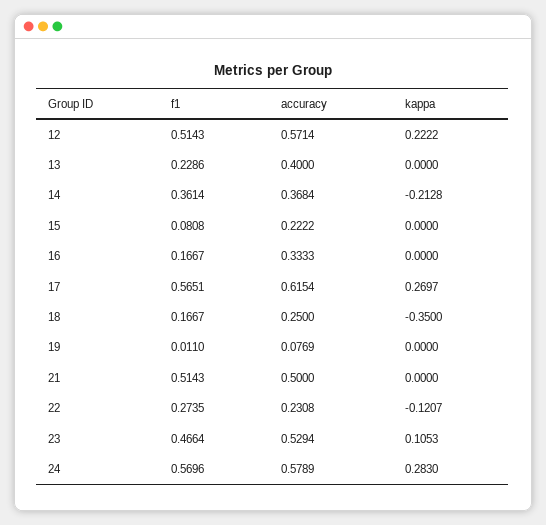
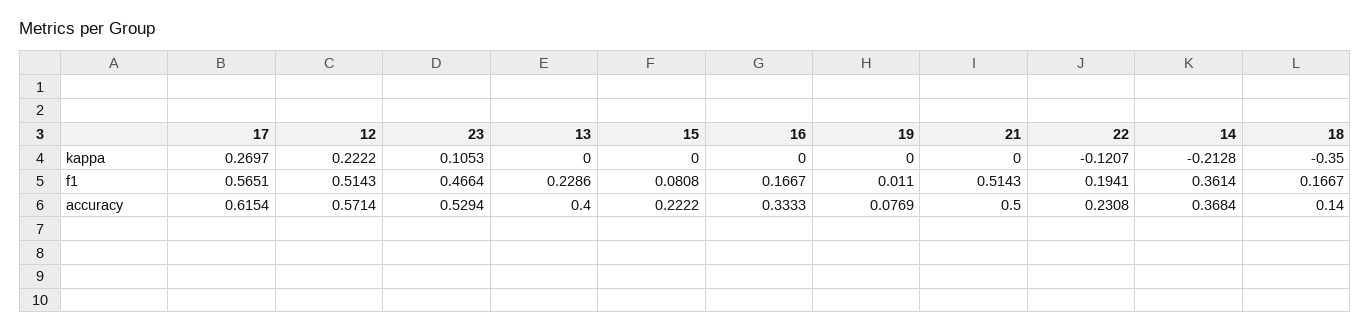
  {
    "f1": {
      "12": 0.5143,
      "13": 0.2286,
      "14": 0.3614,
      "15": 0.0808,
      "16": 0.1667,
      "17": 0.5651,
      "18": 0.1667,
      "19": 0.011,
      "21": 0.5143,
-     "22": 0.2735,
+     "22": 0.1941,
-     "23": 0.4664,
+     "23": 0.4664
-     "24": 0.5696
    },
    "accuracy": {
      "12": 0.5714,
      "13": 0.4,
      "14": 0.3684,
      "15": 0.2222,
      "16": 0.3333,
      "17": 0.6154,
-     "18": 0.25,
+     "18": 0.14,
      "19": 0.0769,
      "21": 0.5,
      "22": 0.2308,
-     "23": 0.5294,
+     "23": 0.5294
-     "24": 0.5789
    },
    "kappa": {
      "12": 0.2222,
      "13": 0,
      "14": -0.2128,
      "15": 0,
      "16": 0,
      "17": 0.2697,
      "18": -0.35,
      "19": 0,
      "21": 0,
      "22": -0.1207,
-     "23": 0.1053,
+     "23": 0.1053
-     "24": 0.283
    }
  }

